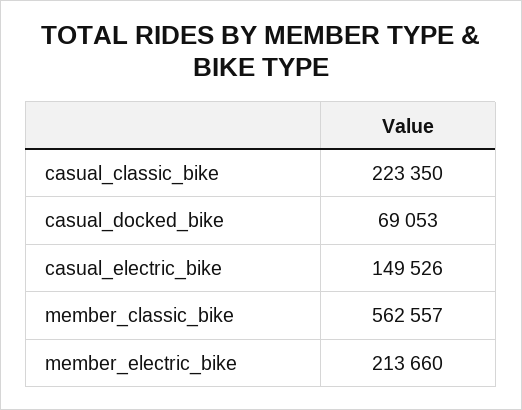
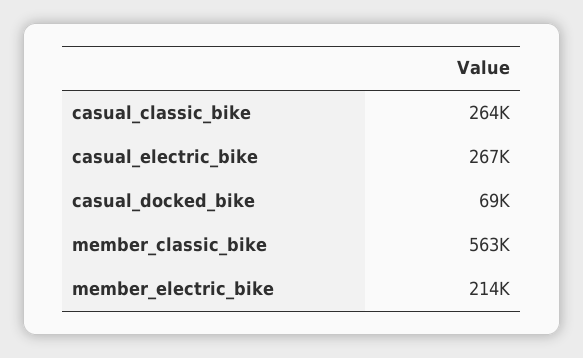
  {
-   "casual_classic_bike": 223350,
+   "casual_classic_bike": 264000,
    "casual_docked_bike": 69053,
-   "casual_electric_bike": 149526,
+   "casual_electric_bike": 267000,
    "member_classic_bike": 562557,
    "member_electric_bike": 213660
  }

